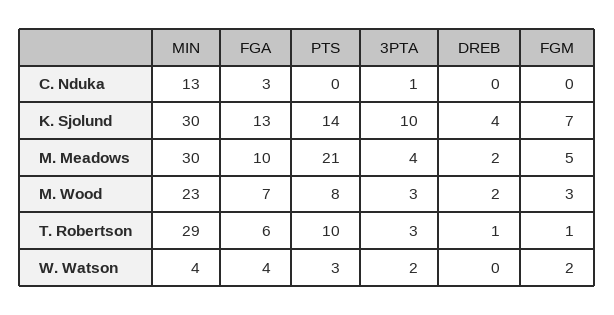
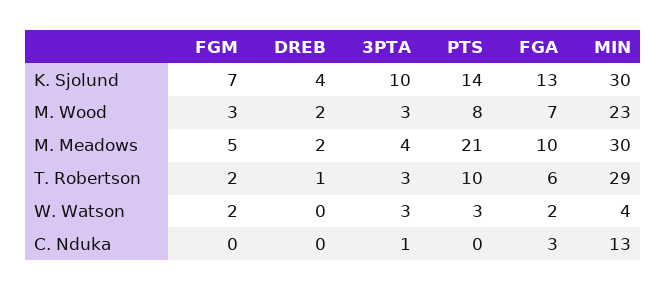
  {
    "MIN": {
      "C. Nduka": 13,
      "K. Sjolund": 30,
      "M. Meadows": 30,
      "M. Wood": 23,
      "T. Robertson": 29,
      "W. Watson": 4
    },
    "FGA": {
      "C. Nduka": 3,
      "K. Sjolund": 13,
      "M. Meadows": 10,
      "M. Wood": 7,
      "T. Robertson": 6,
-     "W. Watson": 4
+     "W. Watson": 2
    },
    "PTS": {
      "C. Nduka": 0,
      "K. Sjolund": 14,
      "M. Meadows": 21,
      "M. Wood": 8,
      "T. Robertson": 10,
      "W. Watson": 3
    },
    "3PTA": {
      "C. Nduka": 1,
      "K. Sjolund": 10,
      "M. Meadows": 4,
      "M. Wood": 3,
      "T. Robertson": 3,
-     "W. Watson": 2
+     "W. Watson": 3
    },
    "DREB": {
      "C. Nduka": 0,
      "K. Sjolund": 4,
      "M. Meadows": 2,
      "M. Wood": 2,
      "T. Robertson": 1,
      "W. Watson": 0
    },
    "FGM": {
      "C. Nduka": 0,
      "K. Sjolund": 7,
      "M. Meadows": 5,
      "M. Wood": 3,
-     "T. Robertson": 1,
+     "T. Robertson": 2,
      "W. Watson": 2
    }
  }

